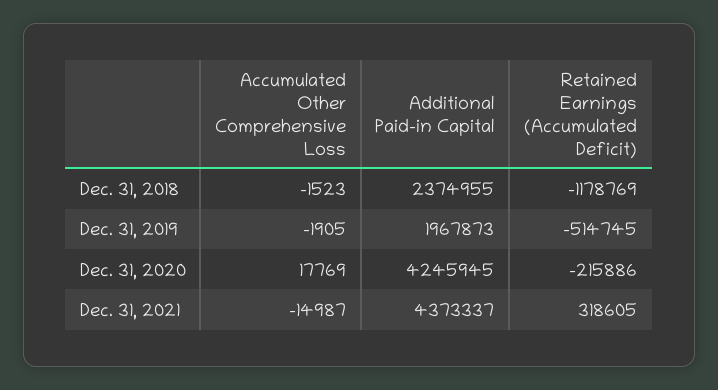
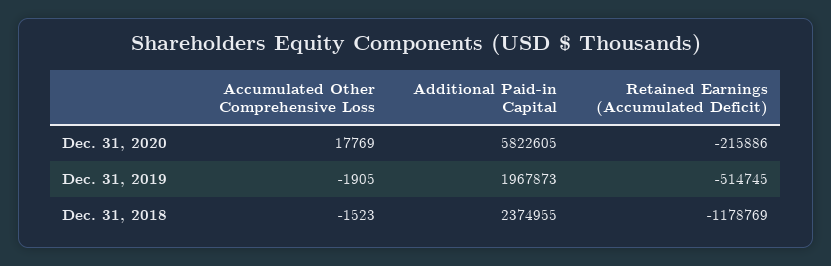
  {
    "Accumulated Other Comprehensive Loss": {
      "Dec. 31, 2018": -1523,
      "Dec. 31, 2019": -1905,
-     "Dec. 31, 2020": 17769,
+     "Dec. 31, 2020": 17769
-     "Dec. 31, 2021": -14987
    },
    "Additional Paid-in Capital": {
      "Dec. 31, 2018": 2374955,
      "Dec. 31, 2019": 1967873,
-     "Dec. 31, 2020": 4245945,
+     "Dec. 31, 2020": 5822605
-     "Dec. 31, 2021": 4373337
    },
    "Retained Earnings (Accumulated Deficit)": {
      "Dec. 31, 2018": -1178769,
      "Dec. 31, 2019": -514745,
-     "Dec. 31, 2020": -215886,
+     "Dec. 31, 2020": -215886
-     "Dec. 31, 2021": 318605
    }
  }

